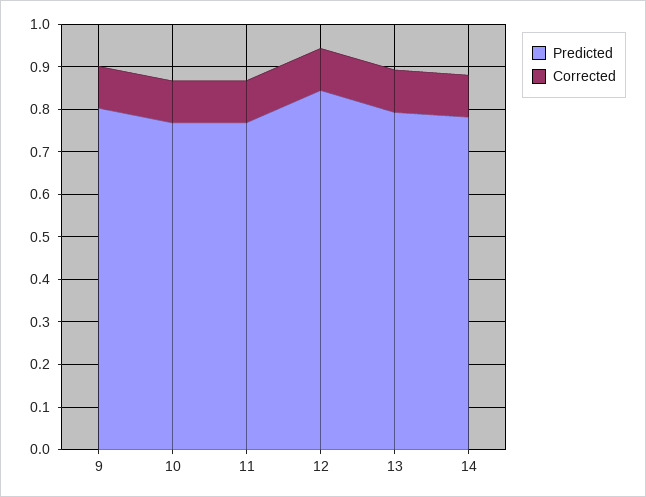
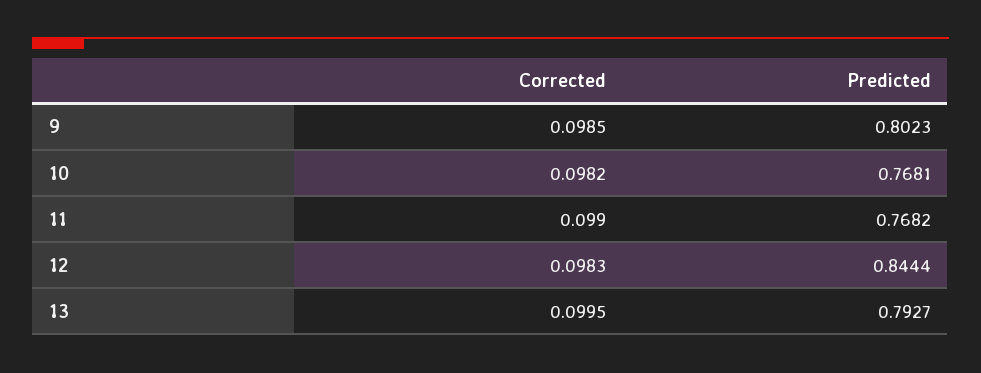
  {
    "Predicted": {
      "9": 0.8023,
      "10": 0.7681,
      "11": 0.7682,
      "12": 0.8444,
-     "13": 0.7927,
+     "13": 0.7927
-     "14": 0.78
    },
    "Corrected": {
      "9": 0.0985,
      "10": 0.0982,
      "11": 0.099,
      "12": 0.0983,
-     "13": 0.0995,
+     "13": 0.0995
-     "14": 0.1
    }
  }

